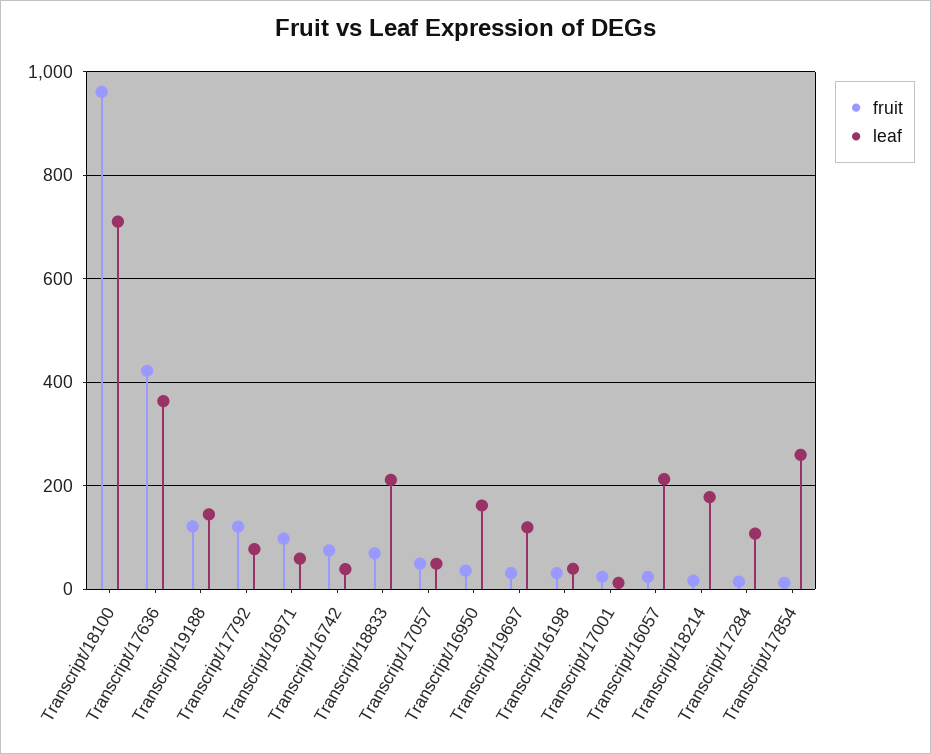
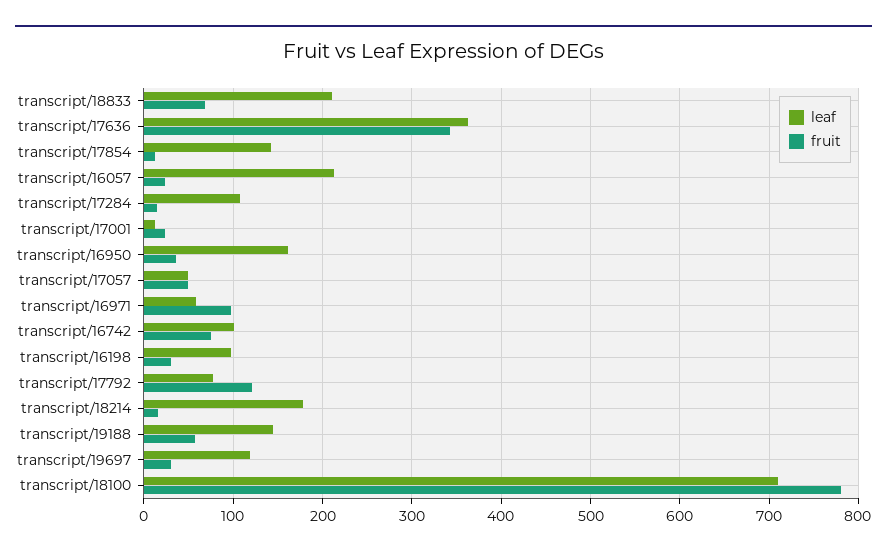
  {
    "fruit": {
-     "Transcript/18100": 960,
+     "Transcript/18100": 780,
-     "Transcript/17636": 420,
+     "Transcript/17636": 340,
-     "Transcript/19188": 120,
+     "Transcript/19188": 60,
      "Transcript/17792": 120,
      "Transcript/16971": 100,
      "Transcript/16742": 70,
      "Transcript/18833": 70,
      "Transcript/17057": 50,
      "Transcript/16950": 40,
      "Transcript/19697": 30,
      "Transcript/16198": 30,
      "Transcript/17001": 20,
      "Transcript/16057": 20,
      "Transcript/18214": 20,
      "Transcript/17284": 10,
      "Transcript/17854": 10
    },
    "leaf": {
      "Transcript/18100": 710,
      "Transcript/17636": 360,
      "Transcript/19188": 140,
      "Transcript/17792": 80,
      "Transcript/16971": 60,
-     "Transcript/16742": 40,
+     "Transcript/16742": 100,
      "Transcript/18833": 210,
      "Transcript/17057": 50,
      "Transcript/16950": 160,
      "Transcript/19697": 120,
-     "Transcript/16198": 40,
+     "Transcript/16198": 100,
      "Transcript/17001": 10,
      "Transcript/16057": 210,
      "Transcript/18214": 180,
      "Transcript/17284": 110,
-     "Transcript/17854": 260
+     "Transcript/17854": 140
    }
  }

